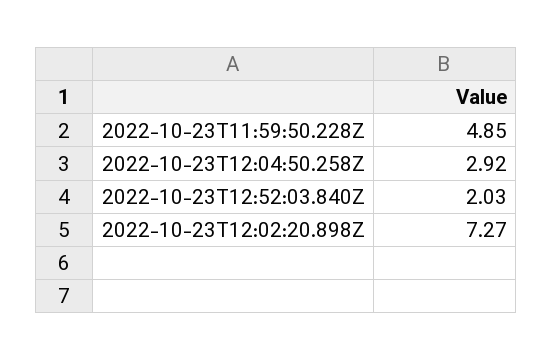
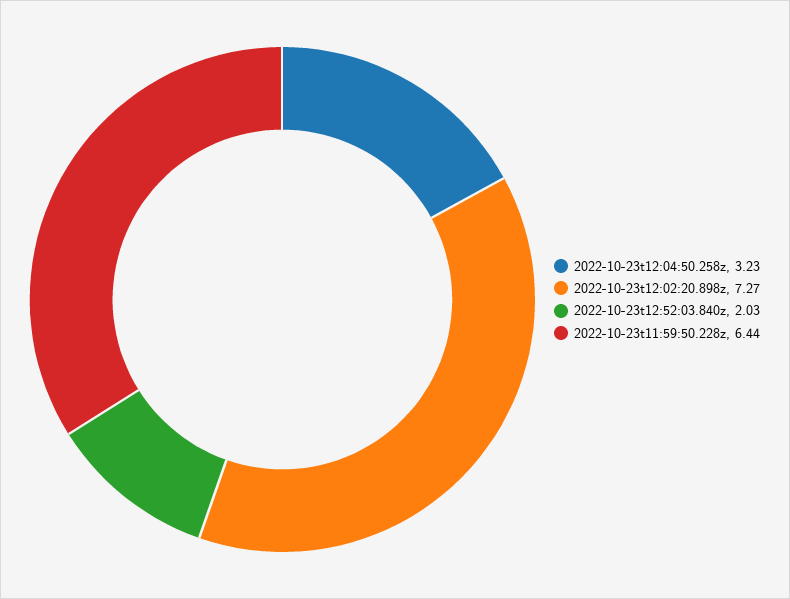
  {
-   "2022-10-23T11:59:50.228Z": 4.85,
+   "2022-10-23T11:59:50.228Z": 6.44,
-   "2022-10-23T12:04:50.258Z": 2.92,
+   "2022-10-23T12:04:50.258Z": 3.23,
    "2022-10-23T12:52:03.840Z": 2.03,
    "2022-10-23T12:02:20.898Z": 7.27
  }

